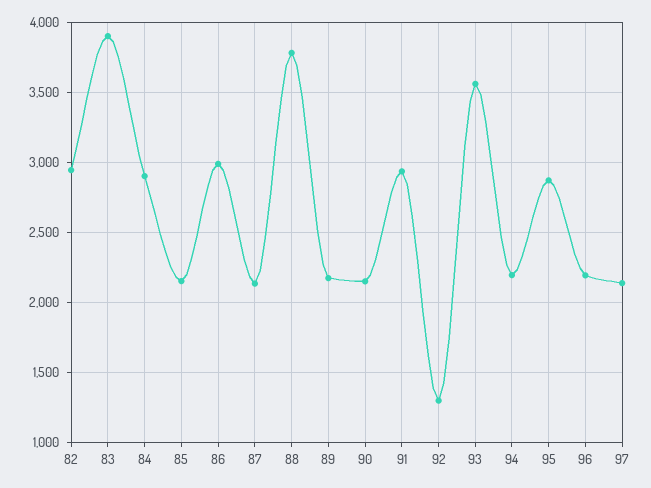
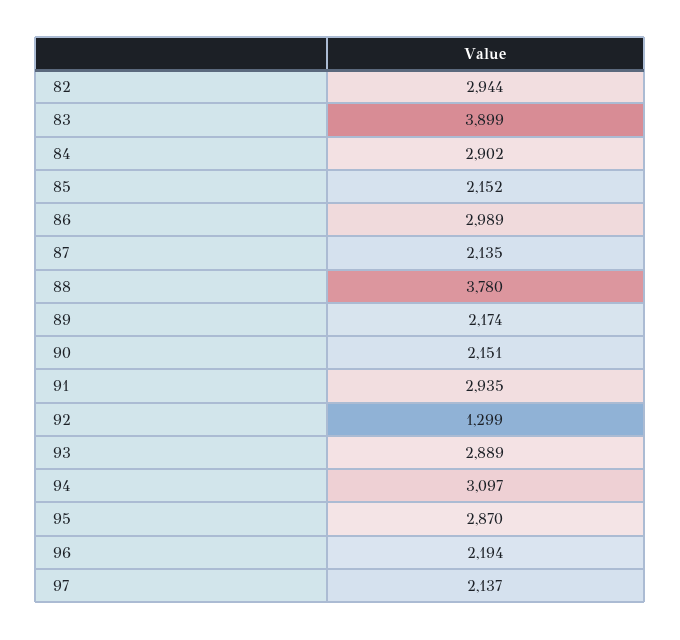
  {
    "82": 2944,
    "83": 3899,
    "84": 2902,
    "85": 2152,
    "86": 2989,
    "87": 2135,
    "88": 3780,
    "89": 2174,
    "90": 2151,
    "91": 2935,
    "92": 1299,
-   "93": 3550,
+   "93": 2889,
-   "94": 2200,
+   "94": 3097,
    "95": 2870,
    "96": 2194,
    "97": 2137
  }

